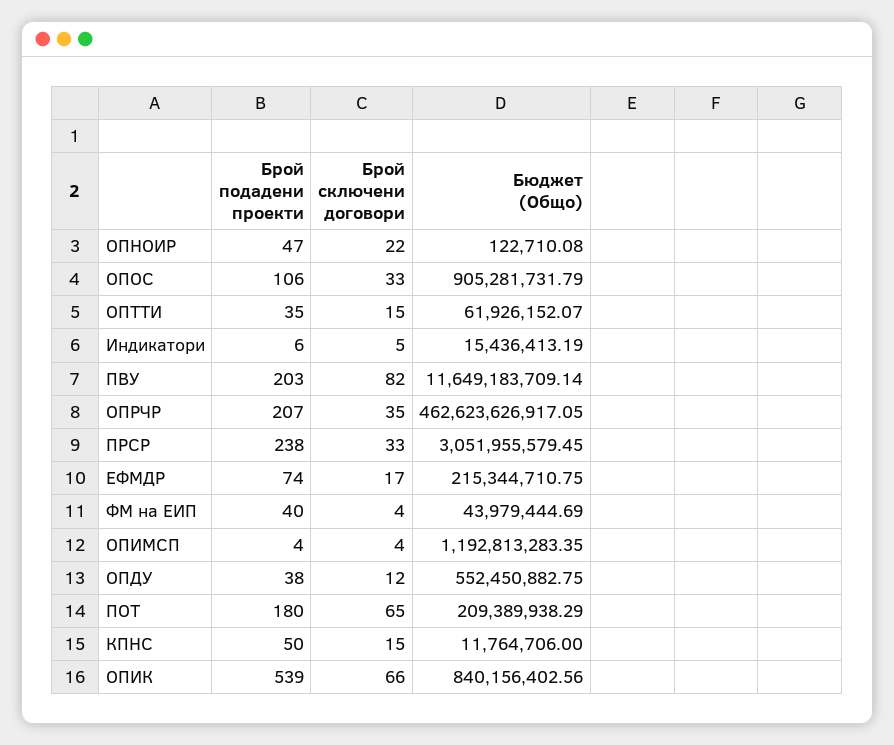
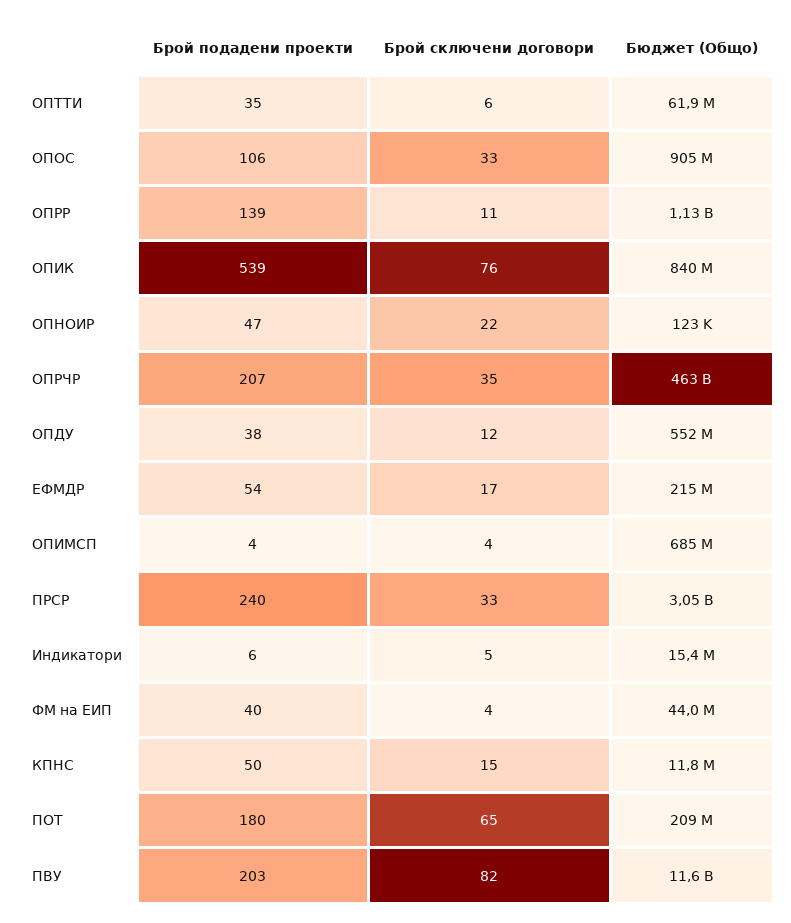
  {
    "Брой подадени проекти": {
      "ОПНОИР": 47,
      "ОПОС": 106,
      "ОПТТИ": 35,
      "Индикатори": 6,
      "ПВУ": 203,
      "ОПРЧР": 207,
-     "ПРСР": 238,
+     "ПРСР": 240,
-     "ЕФМДР": 74,
+     "ЕФМДР": 54,
      "ФМ на ЕИП": 40,
      "ОПИМСП": 4,
      "ОПДУ": 38,
      "ПОТ": 180,
      "КПНС": 50,
-     "ОПИК": 539
+     "ОПИК": 539,
+     "ОПРР": 139
    },
    "Брой сключени договори": {
      "ОПНОИР": 22,
      "ОПОС": 33,
-     "ОПТТИ": 15,
+     "ОПТТИ": 6,
      "Индикатори": 5,
      "ПВУ": 82,
      "ОПРЧР": 35,
      "ПРСР": 33,
      "ЕФМДР": 17,
      "ФМ на ЕИП": 4,
      "ОПИМСП": 4,
      "ОПДУ": 12,
      "ПОТ": 65,
      "КПНС": 15,
-     "ОПИК": 66
+     "ОПИК": 76,
+     "ОПРР": 11
    },
    "Бюджет (Общо)": {
      "ОПНОИР": 122710.08,
      "ОПОС": 905281731.79,
      "ОПТТИ": 61926152.07,
      "Индикатори": 15436413.19,
      "ПВУ": 11649183709.14,
      "ОПРЧР": 462623626917.05,
      "ПРСР": 3051955579.45,
      "ЕФМДР": 215344710.75,
      "ФМ на ЕИП": 43979444.69,
-     "ОПИМСП": 1192813283.35,
+     "ОПИМСП": 685000000,
      "ОПДУ": 552450882.75,
      "ПОТ": 209389938.29,
      "КПНС": 11764706,
-     "ОПИК": 840156402.56
+     "ОПИК": 840156402.56,
+     "ОПРР": 1130000000
    }
  }

